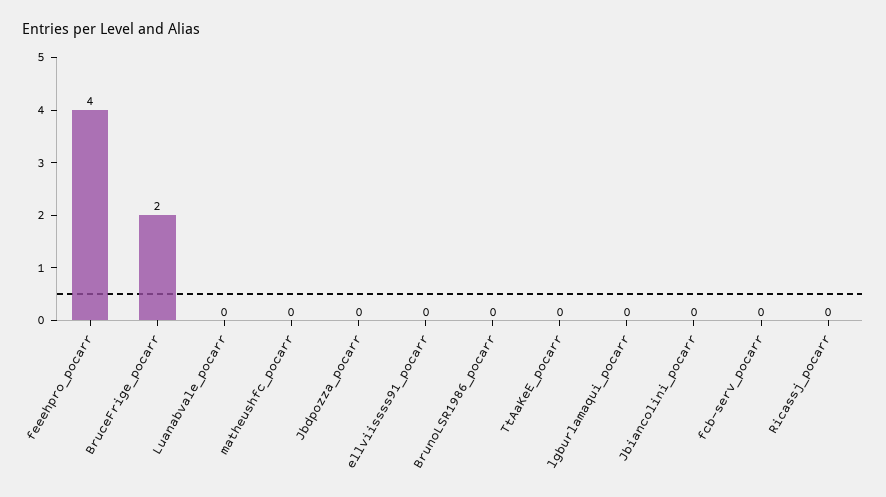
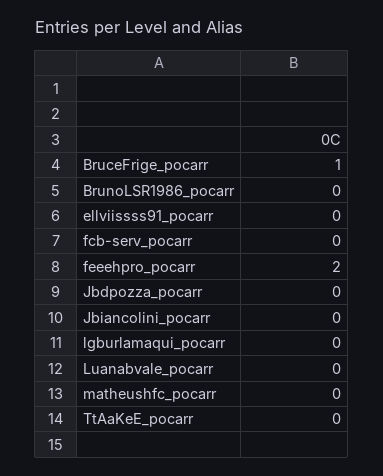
  {
-   "feeehpro_pocarr": 4,
+   "feeehpro_pocarr": 2,
-   "BruceFrige_pocarr": 2,
+   "BruceFrige_pocarr": 1,
    "Luanabvale_pocarr": 0,
    "matheushfc_pocarr": 0,
    "Jbdpozza_pocarr": 0,
    "ellviissss91_pocarr": 0,
    "BrunoLSR1986_pocarr": 0,
    "TtAaKeE_pocarr": 0,
    "lgburlamaqui_pocarr": 0,
    "Jbiancolini_pocarr": 0,
-   "fcb-serv_pocarr": 0,
+   "fcb-serv_pocarr": 0
-   "Ricassj_pocarr": 0
  }

